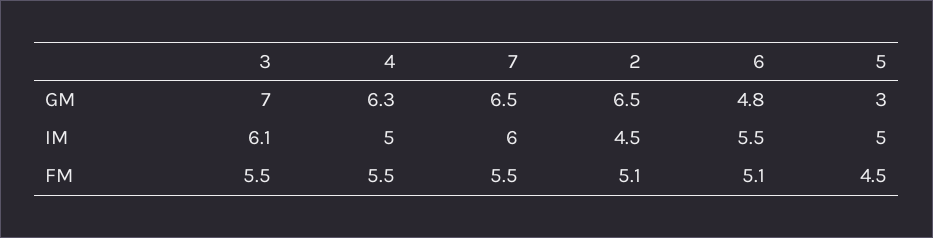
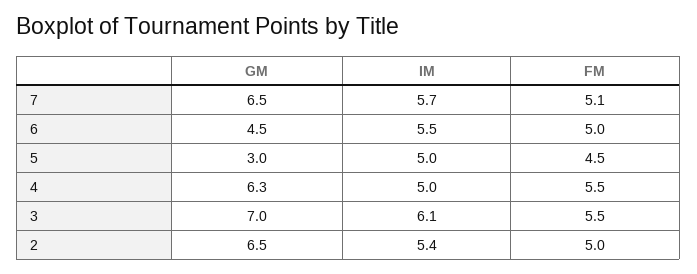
  {
    "3": {
      "GM": 7,
      "IM": 6.1,
      "FM": 5.5
    },
    "4": {
      "GM": 6.3,
      "IM": 5,
      "FM": 5.5
    },
    "7": {
      "GM": 6.5,
-     "IM": 6,
+     "IM": 5.7,
-     "FM": 5.5
+     "FM": 5.1
    },
    "2": {
      "GM": 6.5,
-     "IM": 4.5,
+     "IM": 5.4,
-     "FM": 5.1
+     "FM": 5
    },
    "6": {
-     "GM": 4.8,
+     "GM": 4.5,
      "IM": 5.5,
-     "FM": 5.1
+     "FM": 5
    },
    "5": {
      "GM": 3,
      "IM": 5,
      "FM": 4.5
    }
  }

